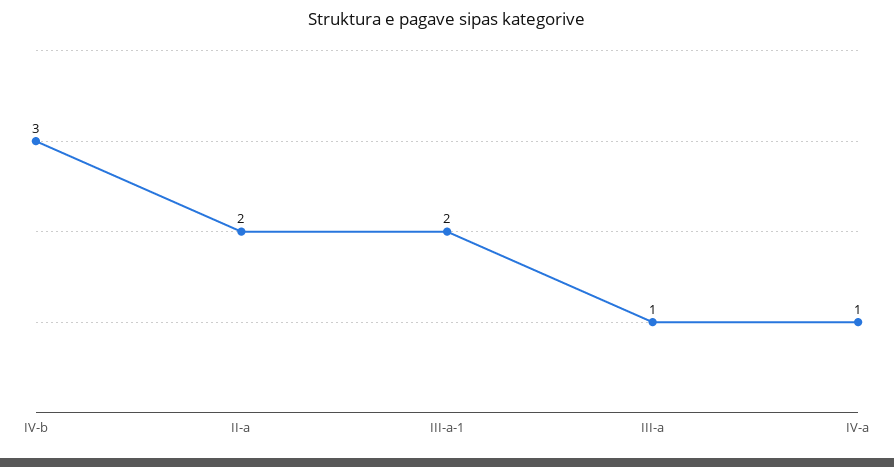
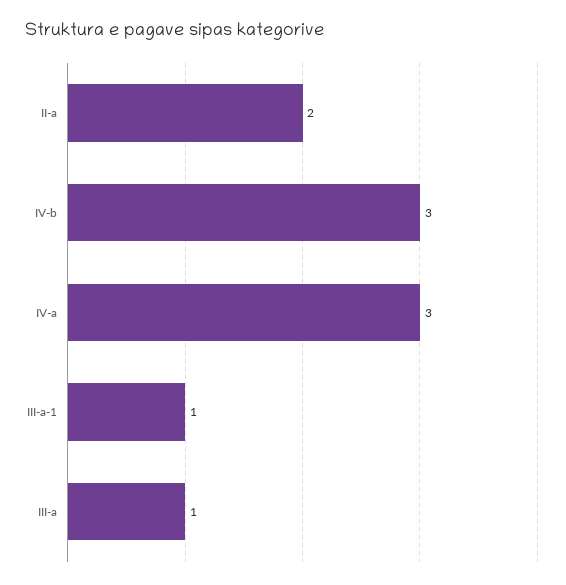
  {
    "IV-b": 3,
    "II-a": 2,
-   "III-a-1": 2,
+   "III-a-1": 1,
    "III-a": 1,
-   "IV-a": 1
+   "IV-a": 3
  }

